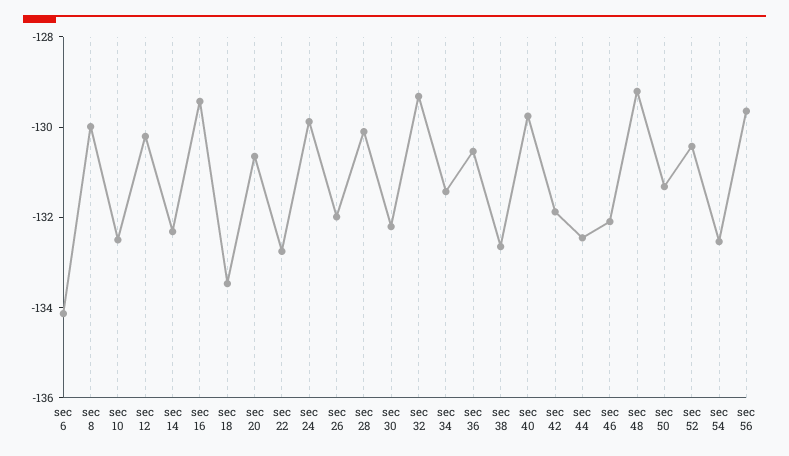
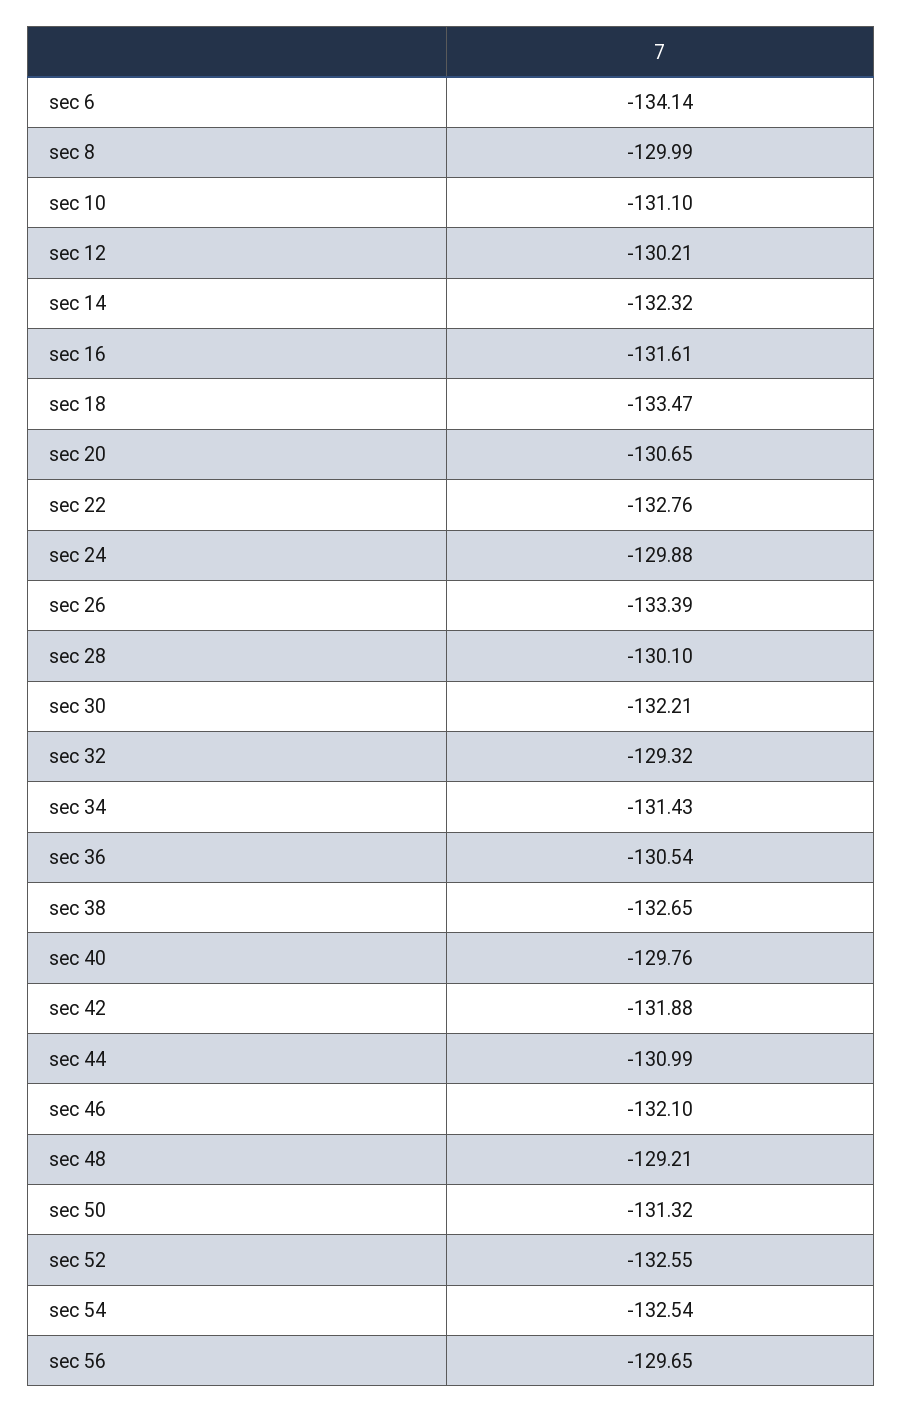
  {
    "sec 6": -134.14,
    "sec 8": -129.99,
-   "sec 10": -132.5,
+   "sec 10": -131.1,
    "sec 12": -130.21,
    "sec 14": -132.32,
-   "sec 16": -129.5,
+   "sec 16": -131.61,
    "sec 18": -133.47,
    "sec 20": -130.65,
    "sec 22": -132.76,
    "sec 24": -129.88,
-   "sec 26": -132,
+   "sec 26": -133.39,
    "sec 28": -130.1,
    "sec 30": -132.21,
    "sec 32": -129.32,
    "sec 34": -131.43,
    "sec 36": -130.54,
    "sec 38": -132.65,
    "sec 40": -129.76,
    "sec 42": -131.88,
-   "sec 44": -132.5,
+   "sec 44": -130.99,
    "sec 46": -132.1,
    "sec 48": -129.21,
    "sec 50": -131.32,
-   "sec 52": -130.5,
+   "sec 52": -132.55,
    "sec 54": -132.54,
    "sec 56": -129.65
  }

